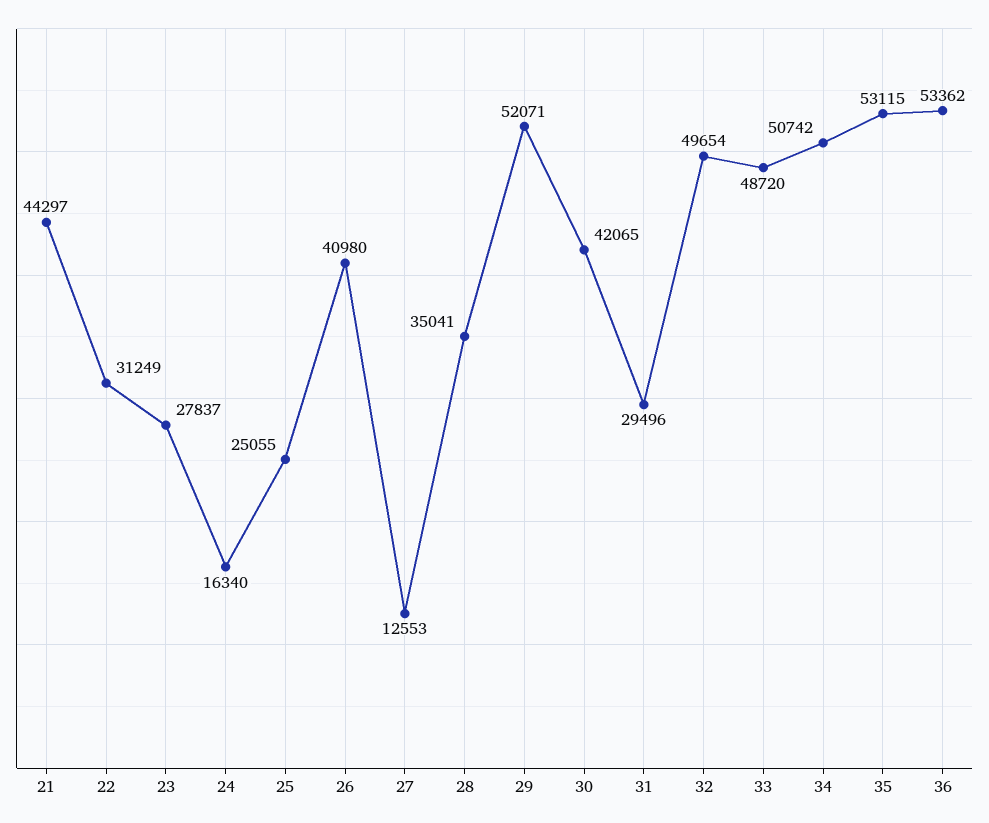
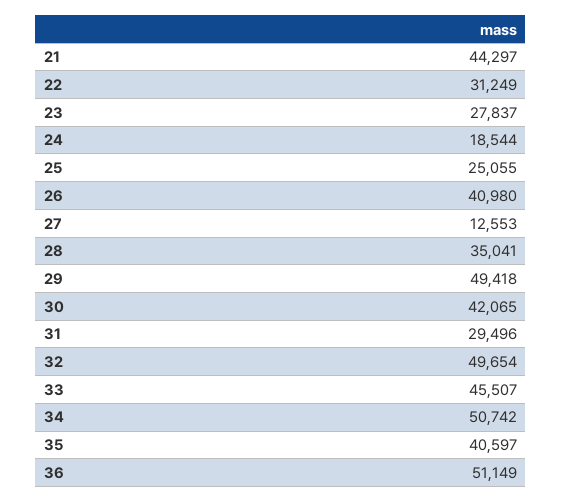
  {
    "21": 44297,
    "22": 31249,
    "23": 27837,
-   "24": 16340,
+   "24": 18544,
    "25": 25055,
    "26": 40980,
    "27": 12553,
    "28": 35041,
-   "29": 52071,
+   "29": 49418,
    "30": 42065,
    "31": 29496,
    "32": 49654,
-   "33": 48720,
+   "33": 45507,
    "34": 50742,
-   "35": 53115,
+   "35": 40597,
-   "36": 53362
+   "36": 51149
  }

